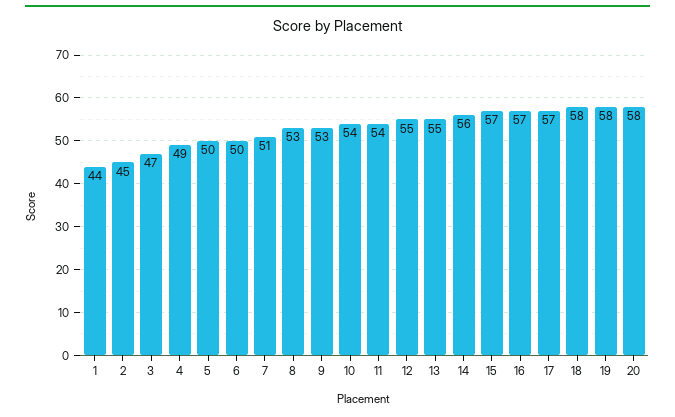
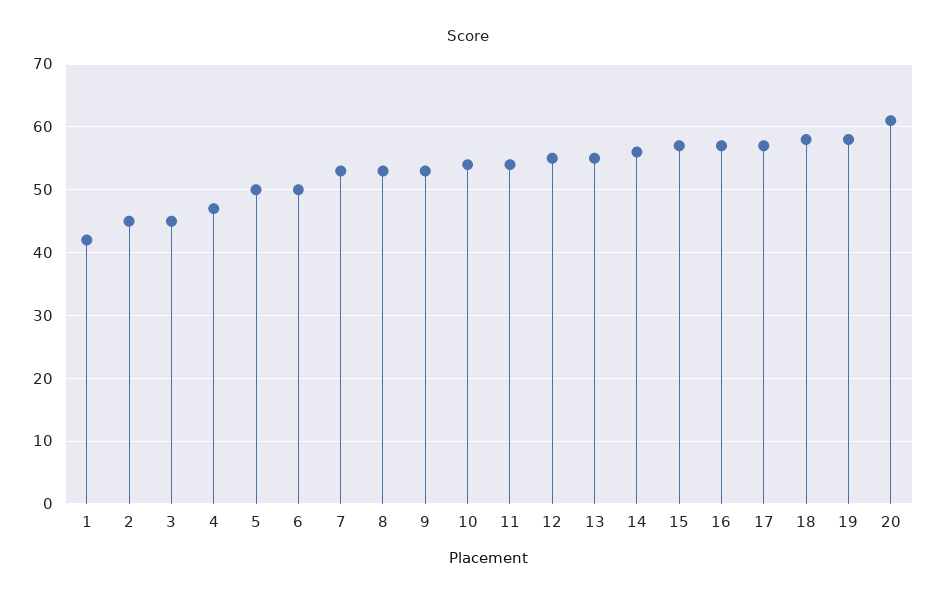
  {
-   "1": 44,
+   "1": 42,
    "2": 45,
-   "3": 47,
+   "3": 45,
-   "4": 49,
+   "4": 47,
    "5": 50,
    "6": 50,
-   "7": 51,
+   "7": 53,
    "8": 53,
    "9": 53,
    "10": 54,
    "11": 54,
    "12": 55,
    "13": 55,
    "14": 56,
    "15": 57,
    "16": 57,
    "17": 57,
    "18": 58,
    "19": 58,
-   "20": 58
+   "20": 61
  }

